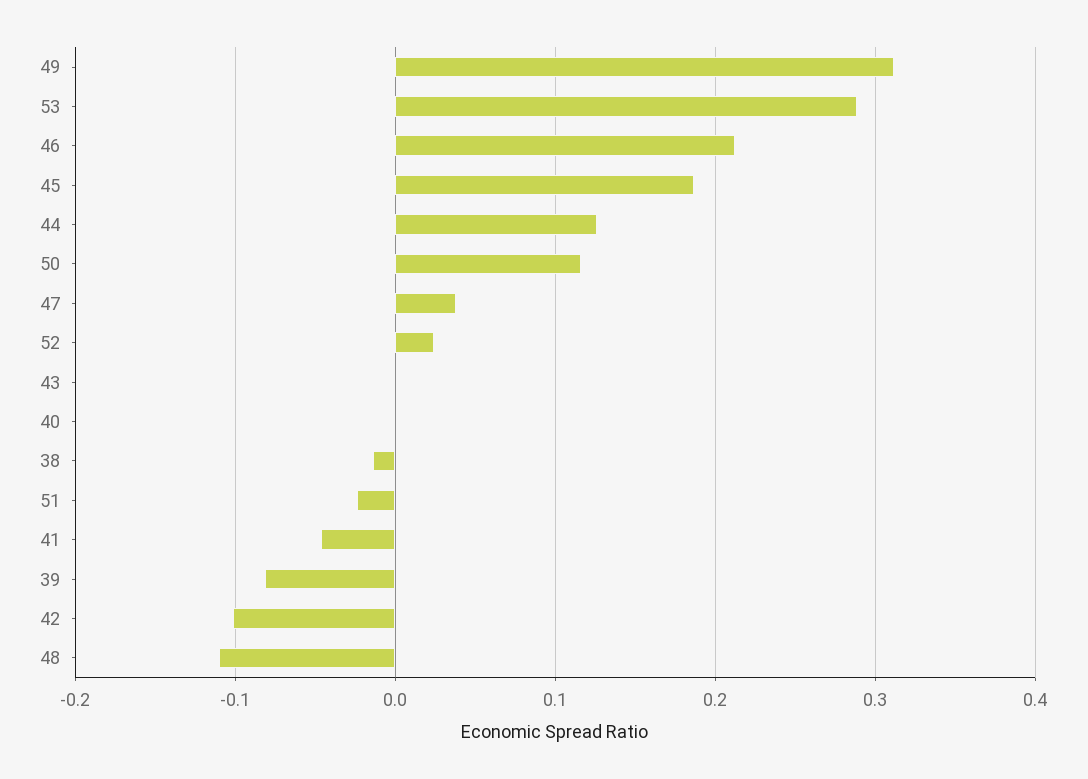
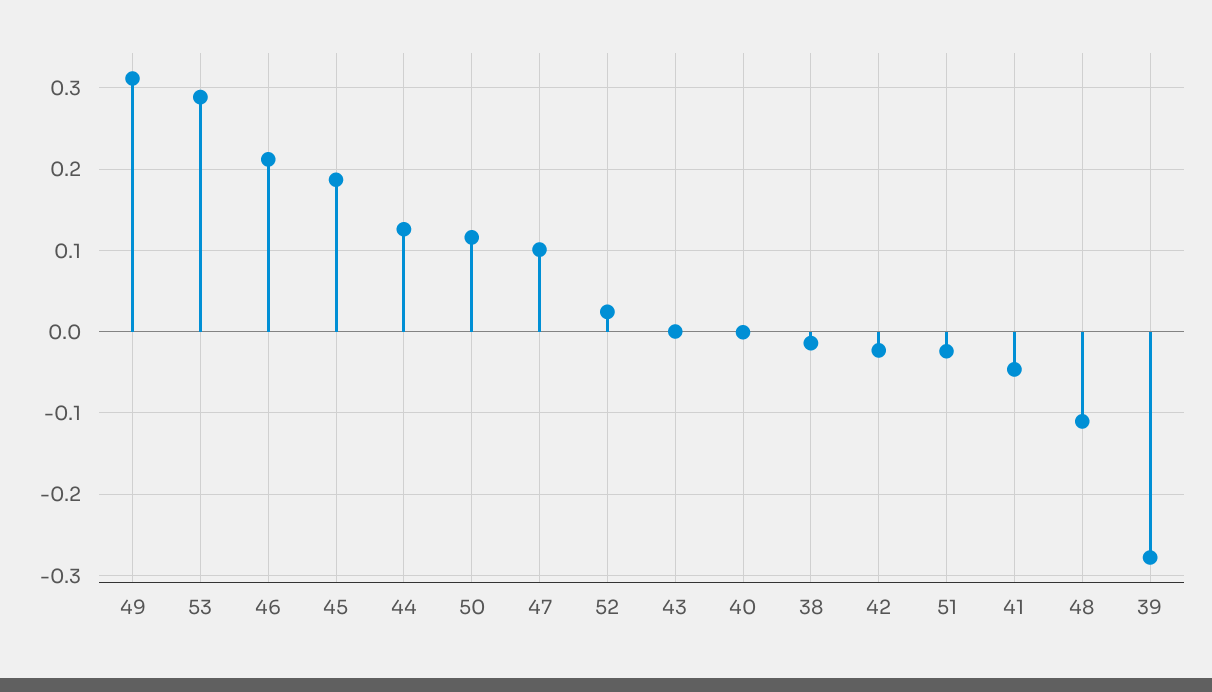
  {
    "49": 0.31,
    "53": 0.29,
    "46": 0.21,
    "45": 0.19,
    "44": 0.13,
    "50": 0.12,
-   "47": 0.04,
+   "47": 0.1,
    "52": 0.02,
    "43": 0,
    "40": 0,
    "38": -0.01,
    "51": -0.02,
    "41": -0.05,
-   "39": -0.08,
+   "39": -0.28,
-   "42": -0.1,
+   "42": -0.02,
    "48": -0.11
  }

